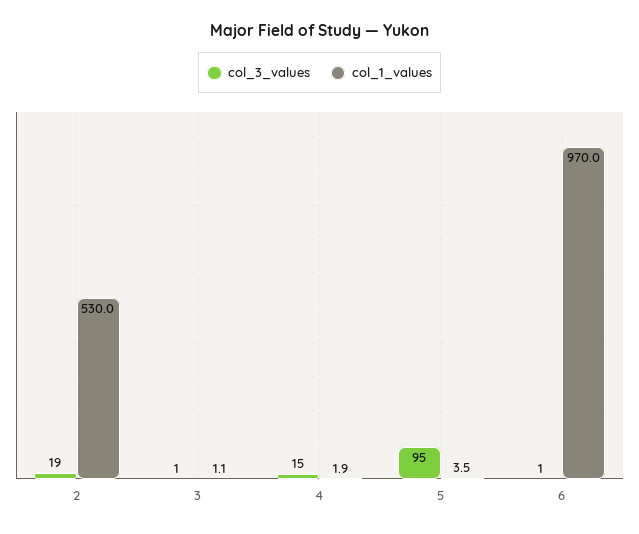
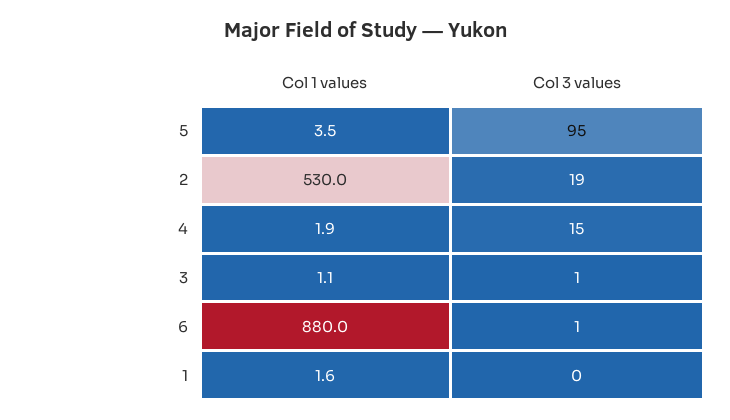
  {
    "col_3_values": {
      "2": 19,
      "3": 1,
      "4": 15,
      "5": 95,
-     "6": 1
+     "6": 1,
+     "1": 0
    },
    "col_1_values": {
      "2": 530,
      "3": 1.1,
      "4": 1.9,
      "5": 3.5,
-     "6": 970
+     "6": 880,
+     "1": 1.6
    }
  }

